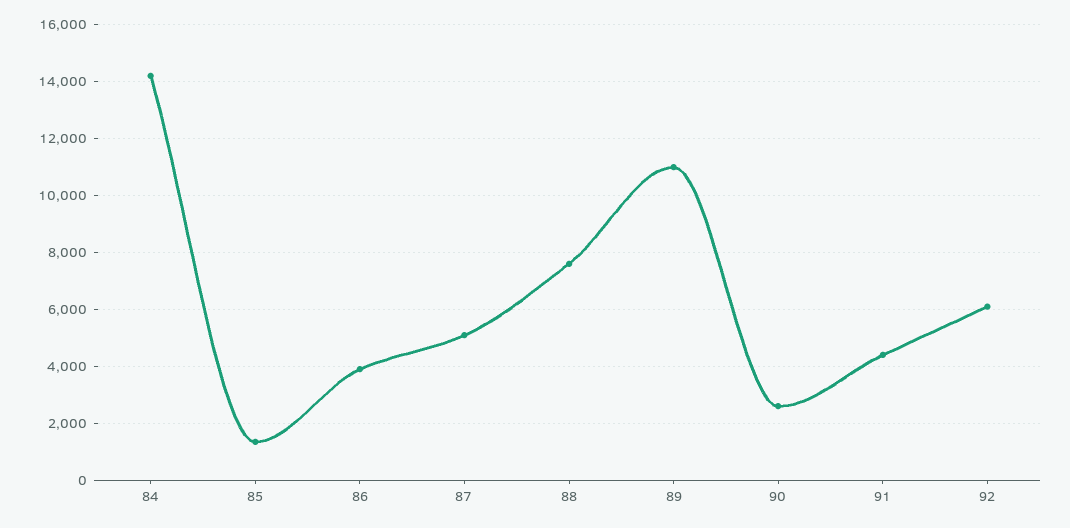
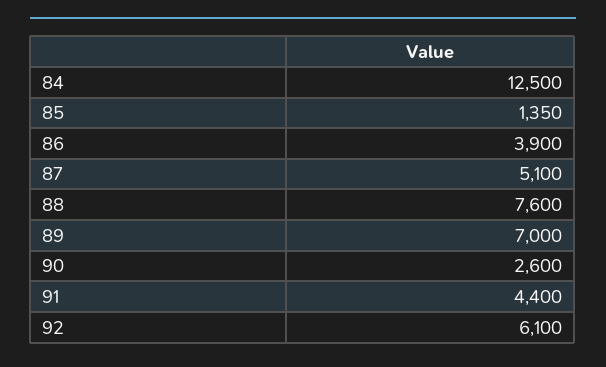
  {
-   "84": 14250,
+   "84": 12500,
    "85": 1350,
    "86": 3900,
    "87": 5100,
    "88": 7600,
-   "89": 11000,
+   "89": 7000,
    "90": 2600,
    "91": 4400,
    "92": 6100
  }

